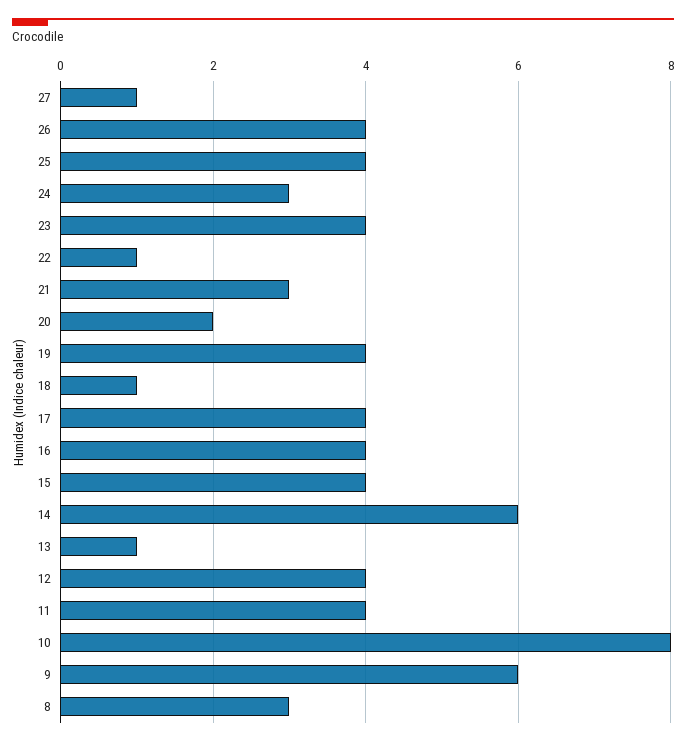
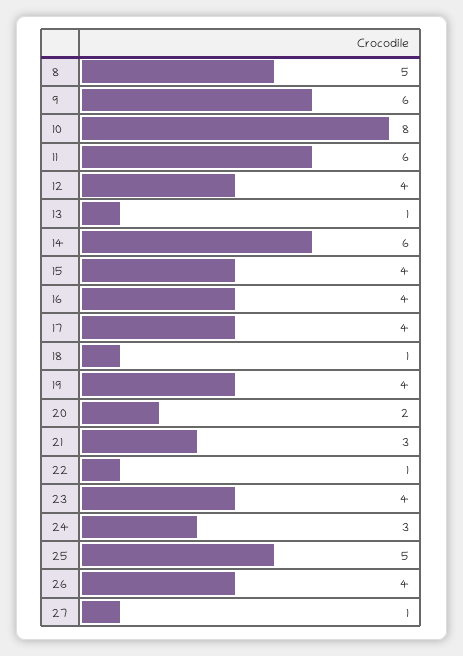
  {
    "27": 1,
    "26": 4,
-   "25": 4,
+   "25": 5,
    "24": 3,
    "23": 4,
    "22": 1,
    "21": 3,
    "20": 2,
    "19": 4,
    "18": 1,
    "17": 4,
    "16": 4,
    "15": 4,
    "14": 6,
    "13": 1,
    "12": 4,
-   "11": 4,
+   "11": 6,
    "10": 8,
    "9": 6,
-   "8": 3
+   "8": 5
  }

